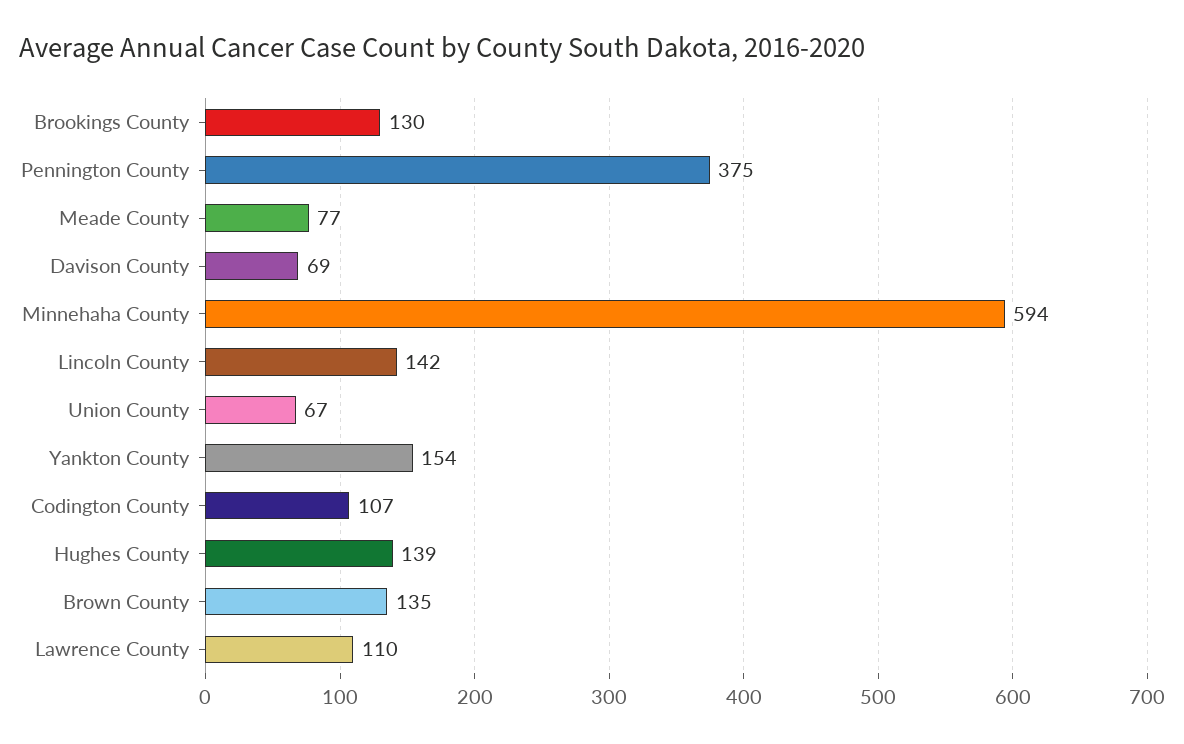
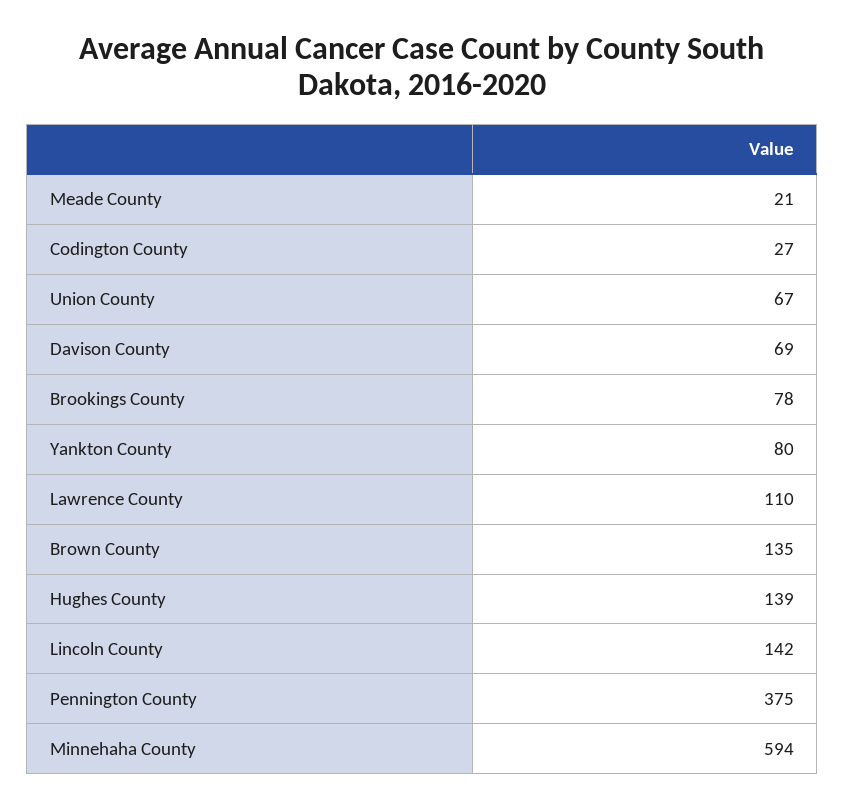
  {
-   "Brookings County": 130,
+   "Brookings County": 78,
    "Pennington County": 375,
-   "Meade County": 77,
+   "Meade County": 21,
    "Davison County": 69,
    "Minnehaha County": 594,
    "Lincoln County": 142,
    "Union County": 67,
-   "Yankton County": 154,
+   "Yankton County": 80,
-   "Codington County": 107,
+   "Codington County": 27,
    "Hughes County": 139,
    "Brown County": 135,
    "Lawrence County": 110
  }

